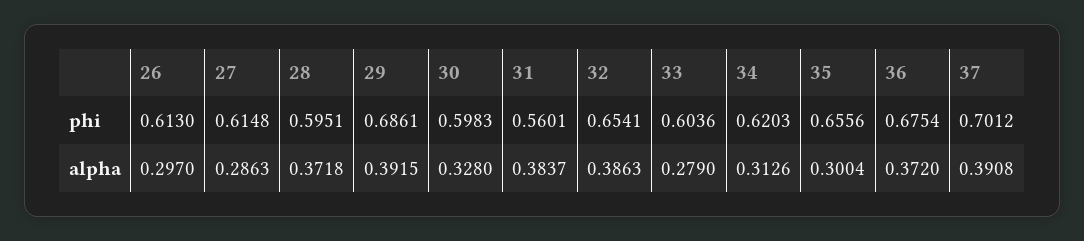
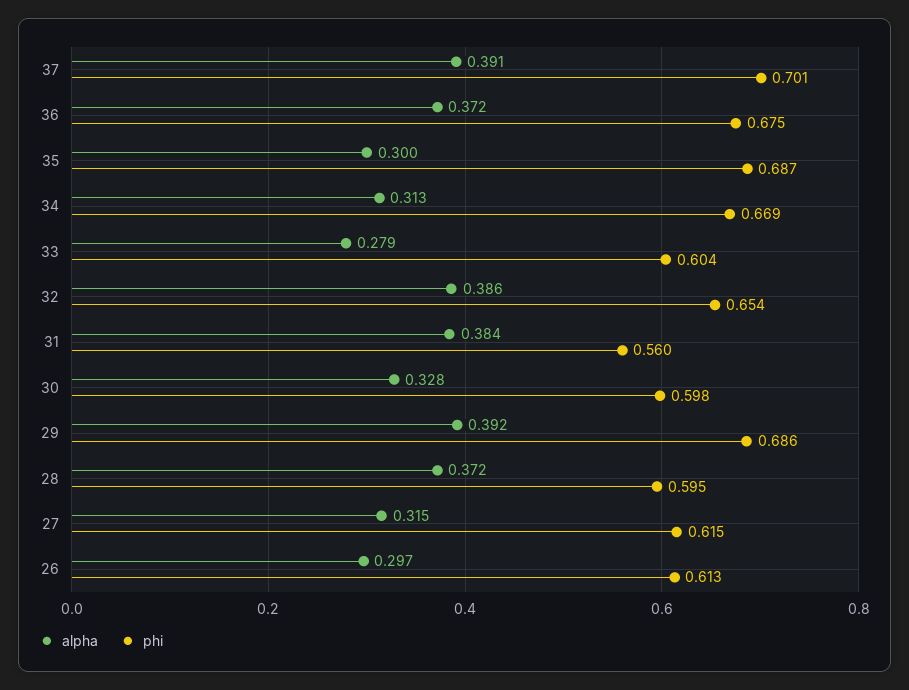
  {
    "phi": {
      "26": 0.613,
      "27": 0.6148,
      "28": 0.5951,
      "29": 0.6861,
      "30": 0.5983,
      "31": 0.5601,
      "32": 0.6541,
      "33": 0.6036,
-     "34": 0.6203,
+     "34": 0.669,
-     "35": 0.6556,
+     "35": 0.687,
      "36": 0.6754,
      "37": 0.7012
    },
    "alpha": {
      "26": 0.297,
-     "27": 0.2863,
+     "27": 0.315,
      "28": 0.3718,
      "29": 0.3915,
      "30": 0.328,
      "31": 0.3837,
      "32": 0.3863,
      "33": 0.279,
      "34": 0.3126,
      "35": 0.3004,
      "36": 0.372,
      "37": 0.3908
    }
  }

